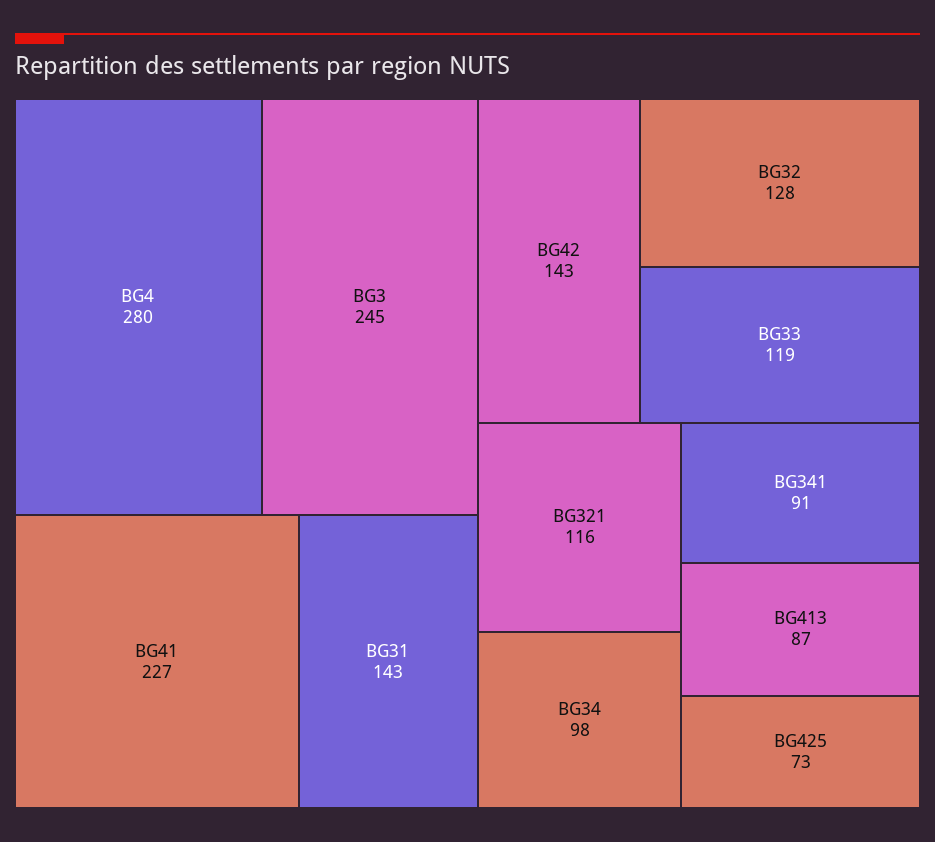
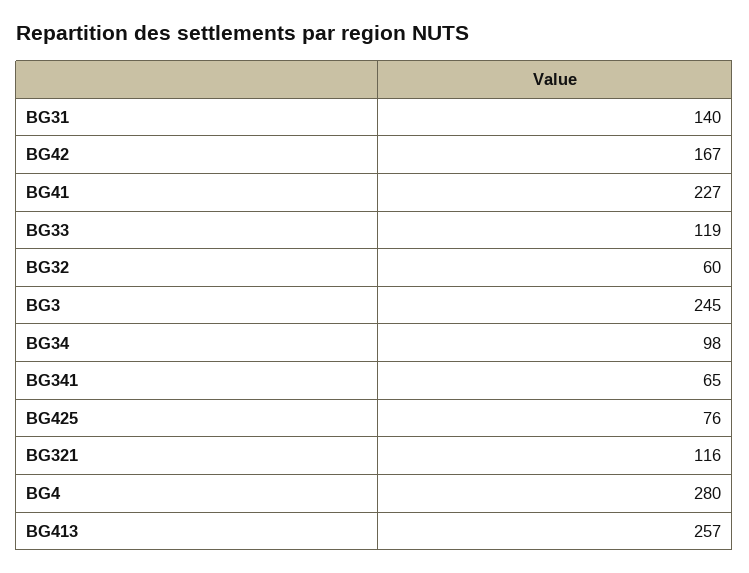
  {
    "BG4": 280,
    "BG3": 245,
    "BG41": 227,
-   "BG31": 143,
+   "BG31": 140,
-   "BG42": 143,
+   "BG42": 167,
-   "BG32": 128,
+   "BG32": 60,
    "BG33": 119,
    "BG321": 116,
    "BG34": 98,
-   "BG341": 91,
+   "BG341": 65,
-   "BG413": 87,
+   "BG413": 257,
-   "BG425": 73
+   "BG425": 76
  }

